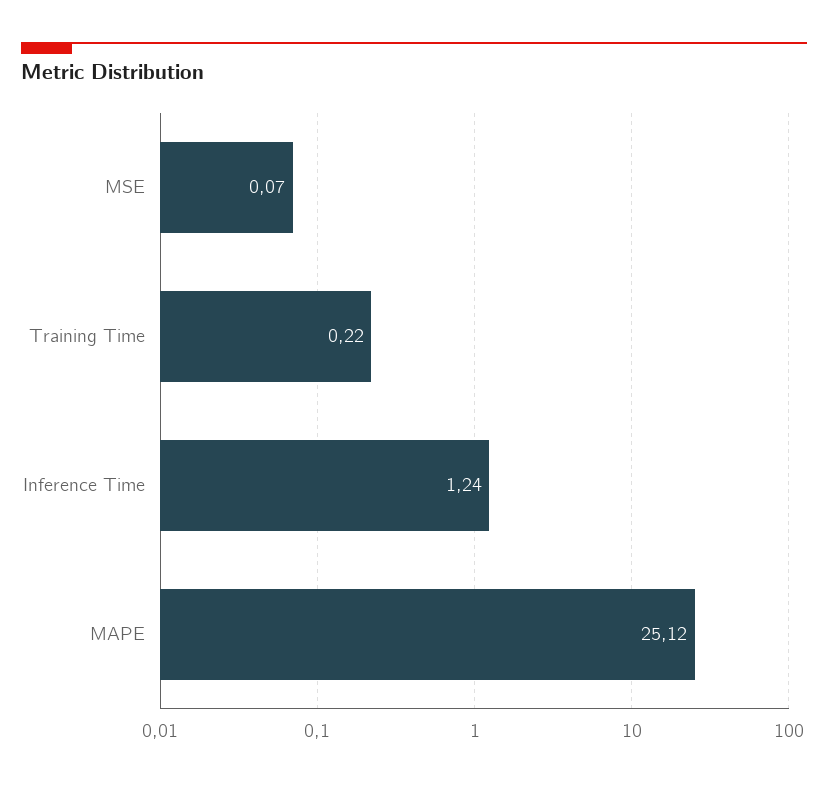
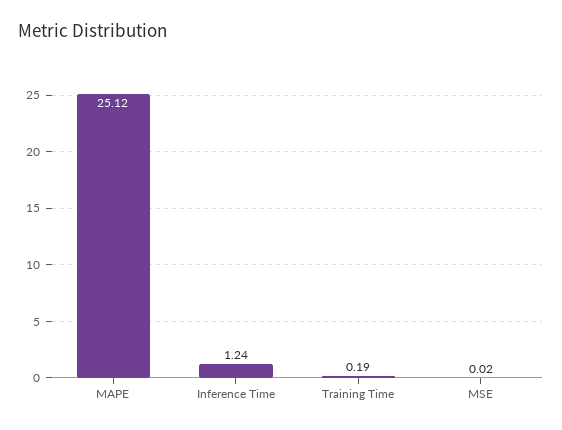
  {
-   "MSE": 0.07,
+   "MSE": 0.02,
-   "Training Time": 0.22,
+   "Training Time": 0.19,
    "Inference Time": 1.24,
    "MAPE": 25.12
  }

